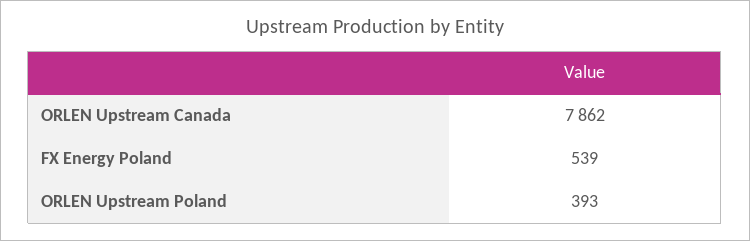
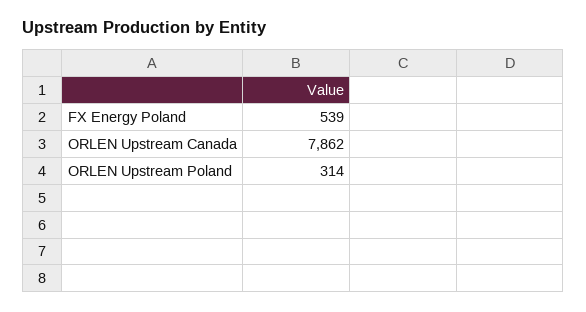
  {
    "ORLEN Upstream Canada": 7862,
    "FX Energy Poland": 539,
-   "ORLEN Upstream Poland": 393
+   "ORLEN Upstream Poland": 314
  }

